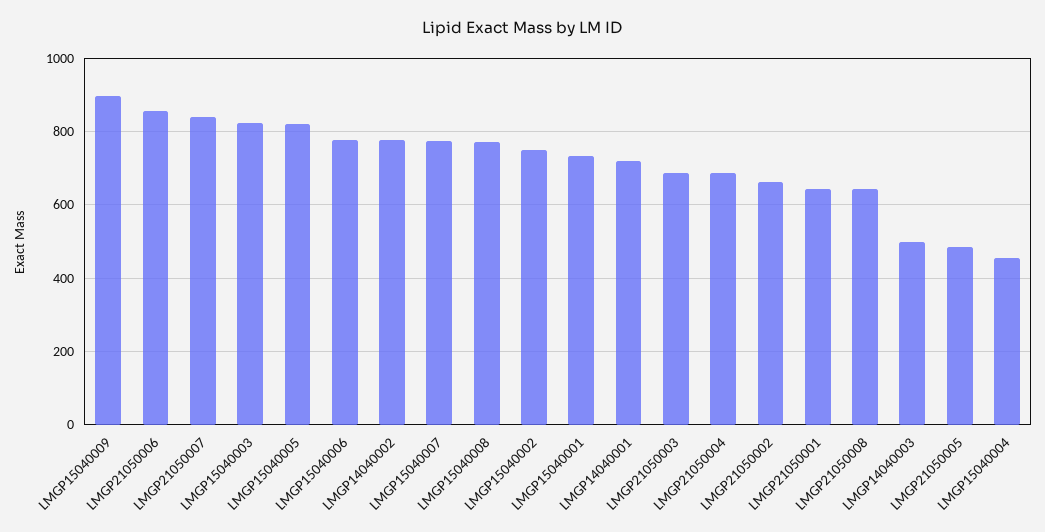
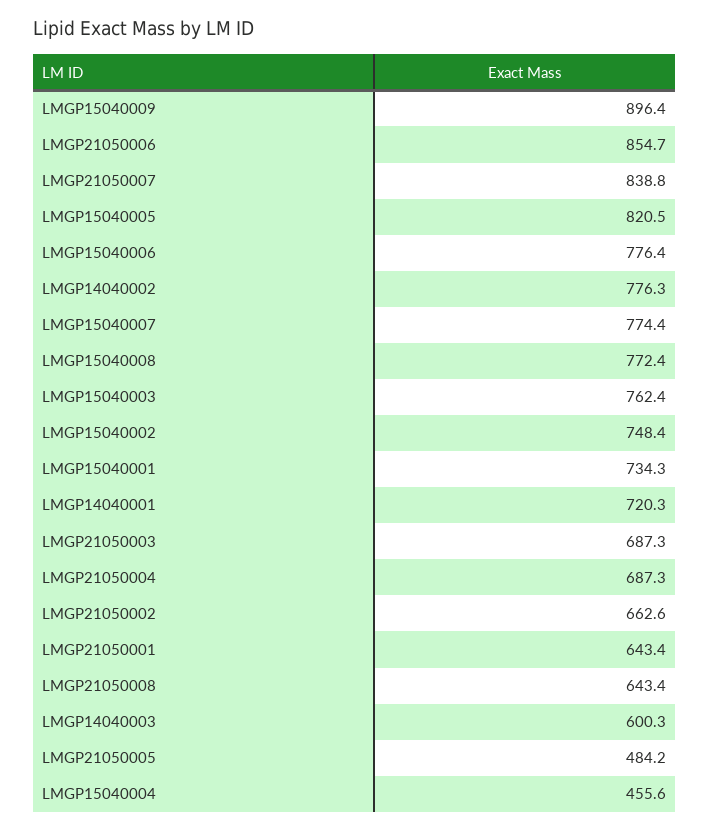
  {
    "LMGP15040009": 896.4,
    "LMGP21050006": 854.7,
    "LMGP21050007": 838.8,
-   "LMGP15040003": 820,
+   "LMGP15040003": 762.4,
    "LMGP15040005": 820.5,
    "LMGP15040006": 776.4,
    "LMGP14040002": 776.3,
    "LMGP15040007": 774.4,
    "LMGP15040008": 772.4,
    "LMGP15040002": 748.4,
    "LMGP15040001": 734.3,
    "LMGP14040001": 720.3,
    "LMGP21050003": 687.3,
    "LMGP21050004": 687.3,
    "LMGP21050002": 662.6,
    "LMGP21050001": 643.4,
    "LMGP21050008": 643.4,
-   "LMGP14040003": 500,
+   "LMGP14040003": 600.3,
    "LMGP21050005": 484.2,
    "LMGP15040004": 455.6
  }

